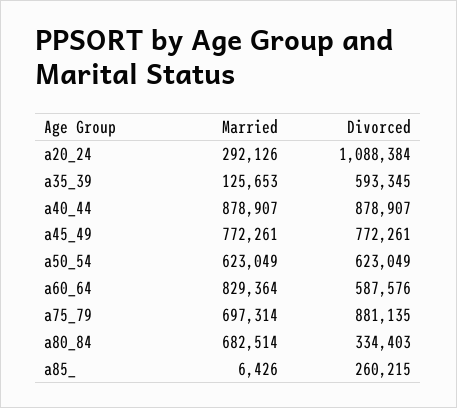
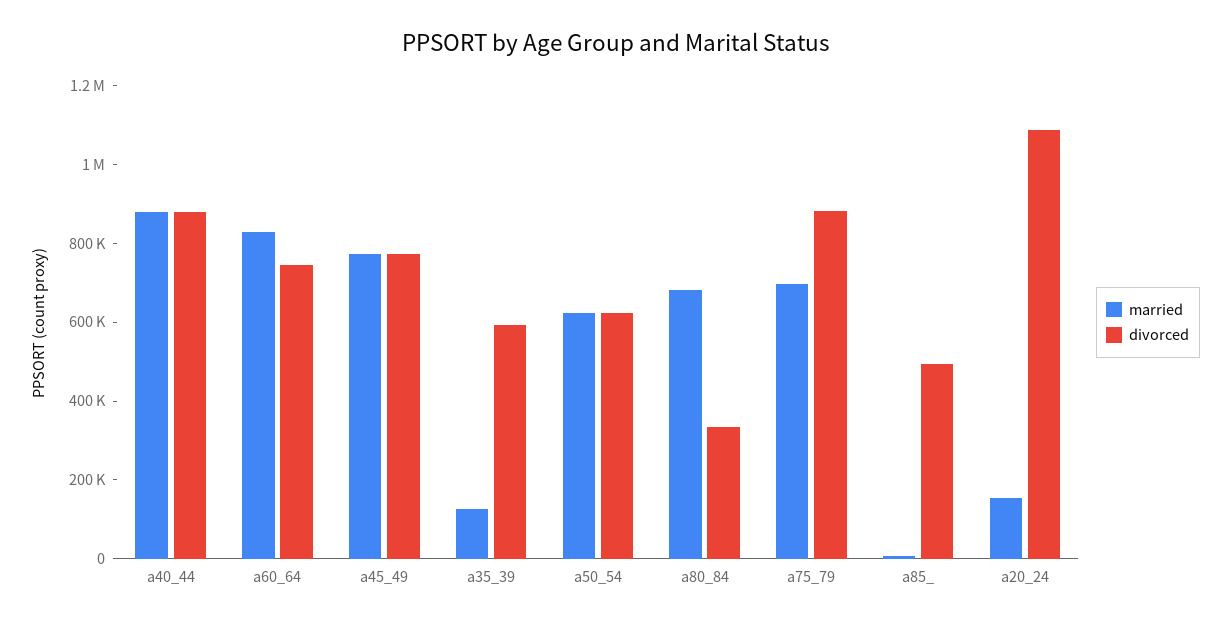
  {
    "Married": {
-     "a20_24": 292126,
+     "a20_24": 150000,
      "a35_39": 125653,
      "a40_44": 878907,
      "a45_49": 772261,
      "a50_54": 623049,
      "a60_64": 829364,
      "a75_79": 697314,
      "a80_84": 682514,
      "a85_": 6426
    },
    "Divorced": {
      "a20_24": 1088384,
      "a35_39": 593345,
      "a40_44": 878907,
      "a45_49": 772261,
      "a50_54": 623049,
-     "a60_64": 587576,
+     "a60_64": 750000,
      "a75_79": 881135,
      "a80_84": 334403,
-     "a85_": 260215
+     "a85_": 500000
    }
  }

